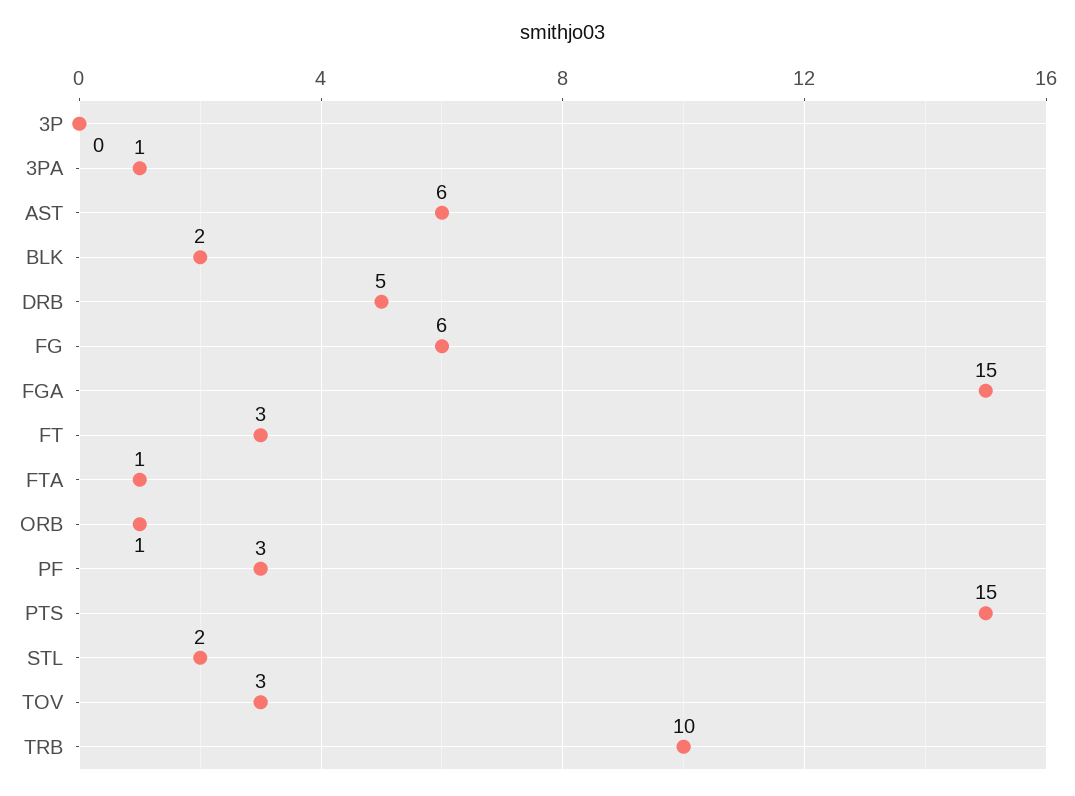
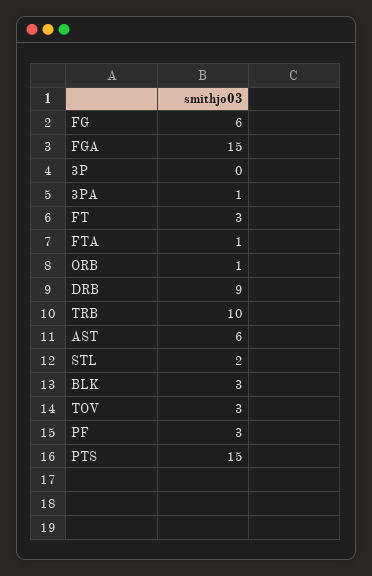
  {
    "3P": 0,
    "3PA": 1,
    "AST": 6,
-   "BLK": 2,
+   "BLK": 3,
-   "DRB": 5,
+   "DRB": 9,
    "FG": 6,
    "FGA": 15,
    "FT": 3,
    "FTA": 1,
    "ORB": 1,
    "PF": 3,
    "PTS": 15,
    "STL": 2,
    "TOV": 3,
    "TRB": 10
  }

